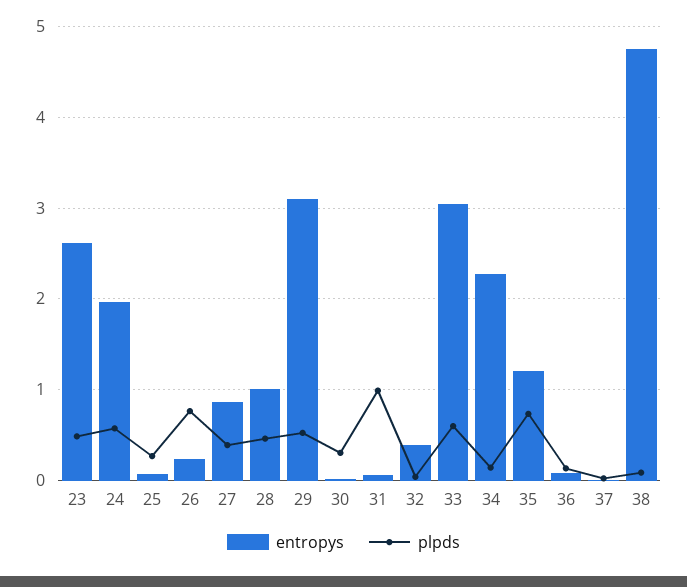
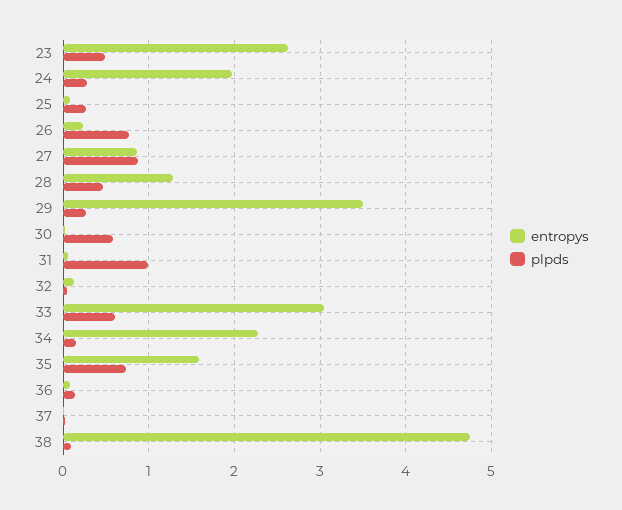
  {
    "entropys": {
      "23": 2.6,
      "24": 2,
      "25": 0.1,
      "26": 0.2,
      "27": 0.9,
-     "28": 1,
+     "28": 1.3,
-     "29": 3.1,
+     "29": 3.5,
      "30": 0,
      "31": 0.1,
-     "32": 0.4,
+     "32": 0.1,
      "33": 3,
      "34": 2.3,
-     "35": 1.2,
+     "35": 1.6,
      "36": 0.1,
      "37": 0,
      "38": 4.7
    },
    "plpds": {
      "23": 0.5,
-     "24": 0.6,
+     "24": 0.3,
      "25": 0.3,
      "26": 0.8,
-     "27": 0.4,
+     "27": 0.9,
      "28": 0.5,
-     "29": 0.5,
+     "29": 0.3,
-     "30": 0.3,
+     "30": 0.6,
      "31": 1,
      "32": 0,
      "33": 0.6,
      "34": 0.1,
      "35": 0.7,
      "36": 0.1,
      "37": 0,
      "38": 0.1
    }
  }

